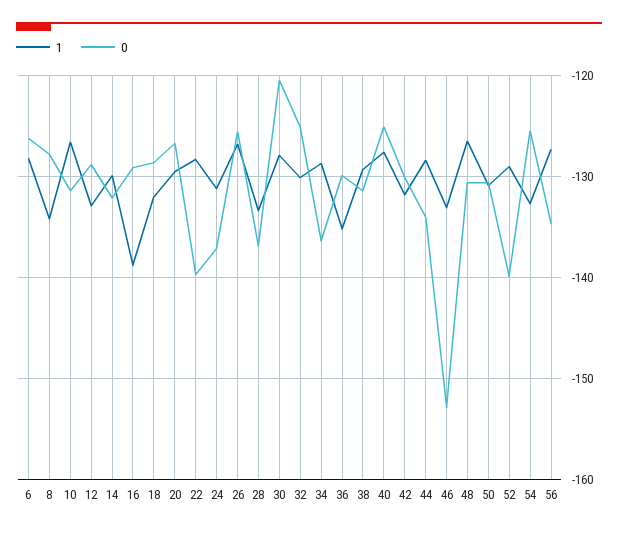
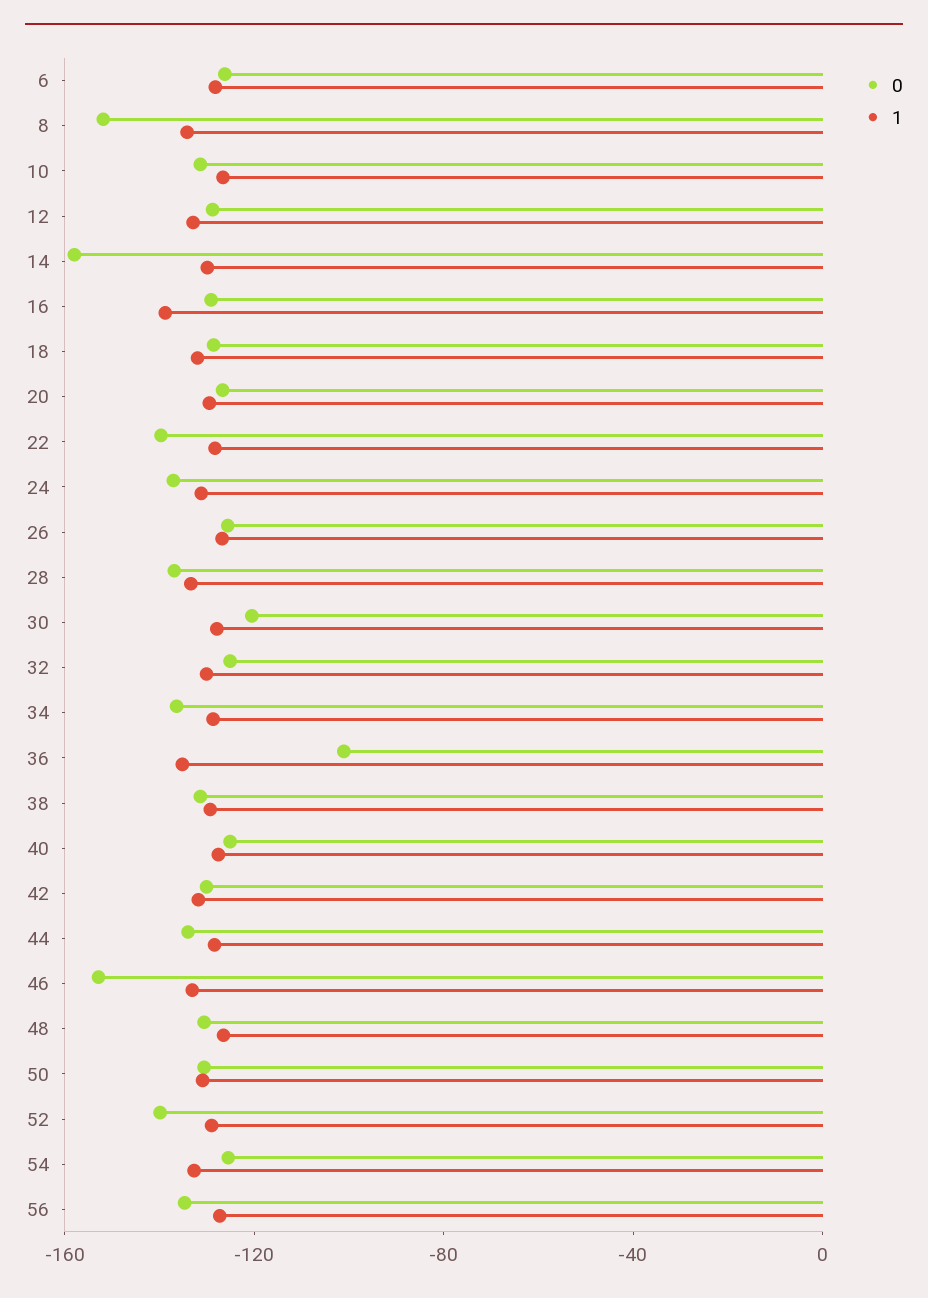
  {
    "1": {
      "6": -128,
      "8": -134,
      "10": -127,
      "12": -133,
      "14": -130,
      "16": -139,
      "18": -132,
      "20": -130,
      "22": -128,
      "24": -131,
      "26": -127,
      "28": -133,
      "30": -128,
      "32": -130,
      "34": -129,
      "36": -135,
      "38": -129,
      "40": -128,
      "42": -132,
      "44": -128,
      "46": -133,
      "48": -127,
      "50": -131,
      "52": -129,
      "54": -133,
      "56": -127
    },
    "0": {
      "6": -126,
-     "8": -128,
+     "8": -150,
      "10": -131,
      "12": -129,
-     "14": -132,
+     "14": -160,
      "16": -129,
      "18": -129,
      "20": -127,
      "22": -140,
      "24": -137,
      "26": -126,
      "28": -137,
      "30": -121,
      "32": -125,
      "34": -136,
-     "36": -130,
+     "36": -100,
      "38": -131,
      "40": -125,
      "42": -130,
      "44": -134,
      "46": -153,
      "48": -131,
      "50": -131,
      "52": -140,
      "54": -126,
      "56": -135
    }
  }

